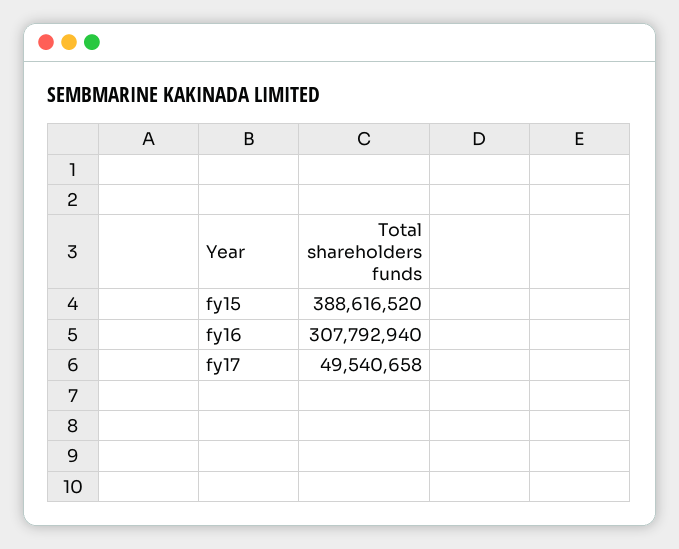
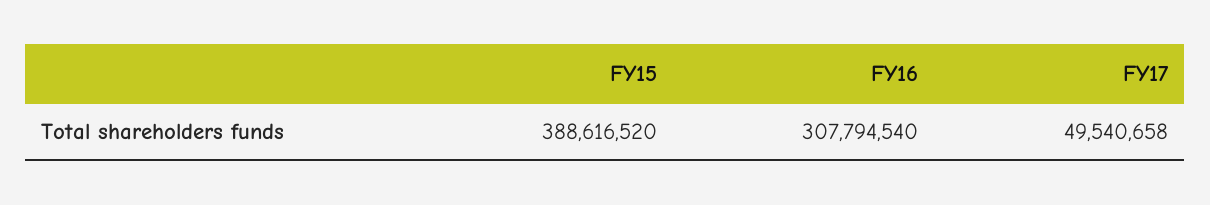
  {
    "fy15": 388616520,
-   "fy16": 307792940,
+   "fy16": 307794540,
    "fy17": 49540658
  }

